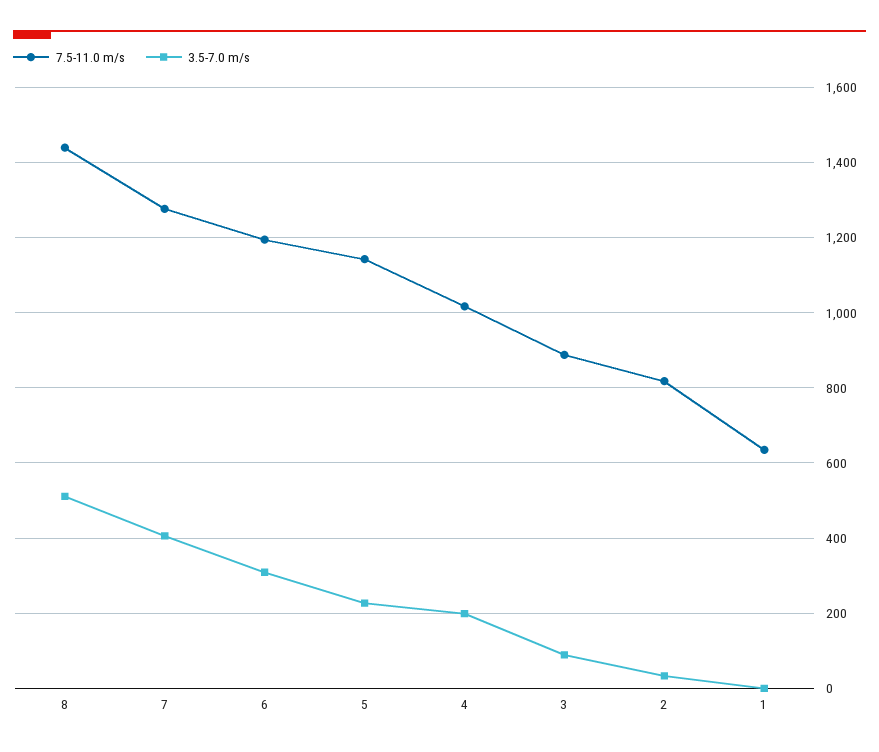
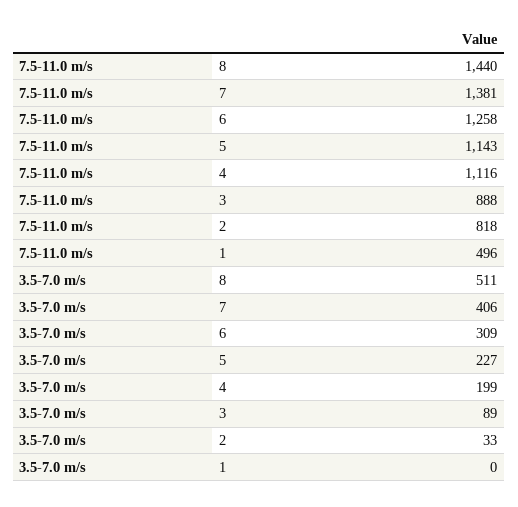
  {
    "7.5-11.0 m/s": {
      "8": 1440,
-     "7": 1280,
+     "7": 1381,
-     "6": 1200,
+     "6": 1258,
      "5": 1143,
-     "4": 1020,
+     "4": 1116,
      "3": 888,
      "2": 818,
-     "1": 640
+     "1": 496
    },
    "3.5-7.0 m/s": {
      "8": 511,
      "7": 406,
      "6": 309,
      "5": 227,
      "4": 199,
      "3": 89,
      "2": 33,
      "1": 0
    }
  }

